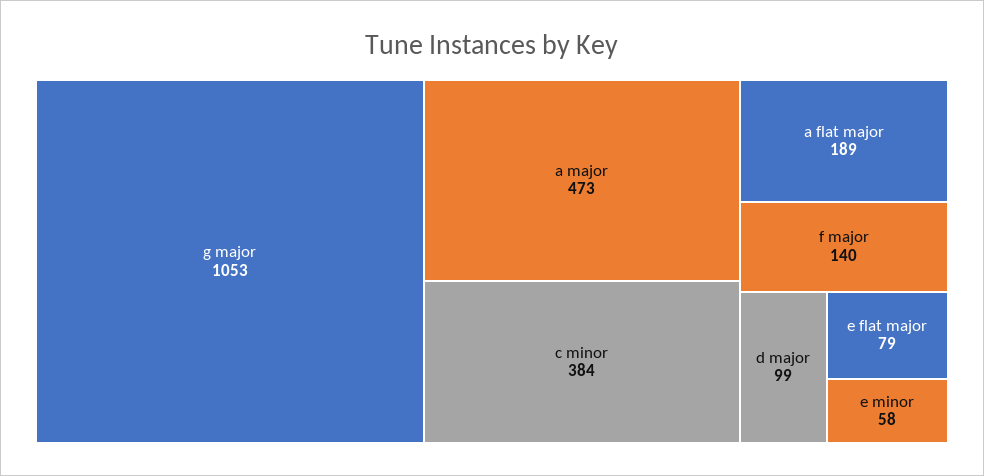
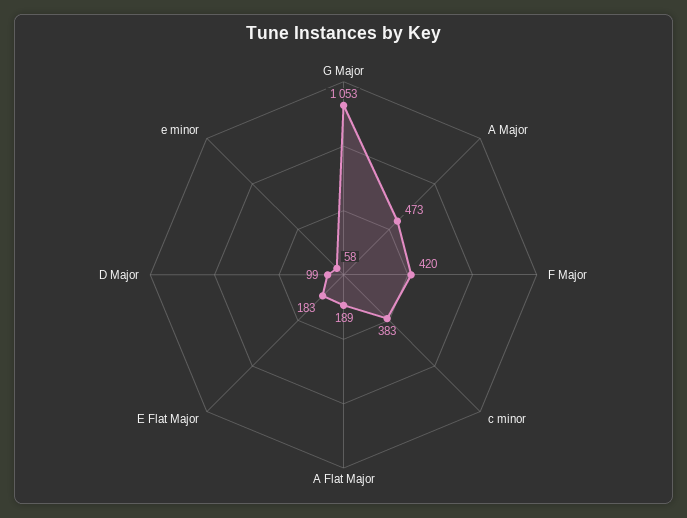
  {
    "g major": 1053,
    "a major": 473,
-   "c minor": 384,
+   "c minor": 383,
    "a flat major": 189,
-   "f major": 140,
+   "f major": 420,
    "d major": 99,
-   "e flat major": 79,
+   "e flat major": 183,
    "e minor": 58
  }

